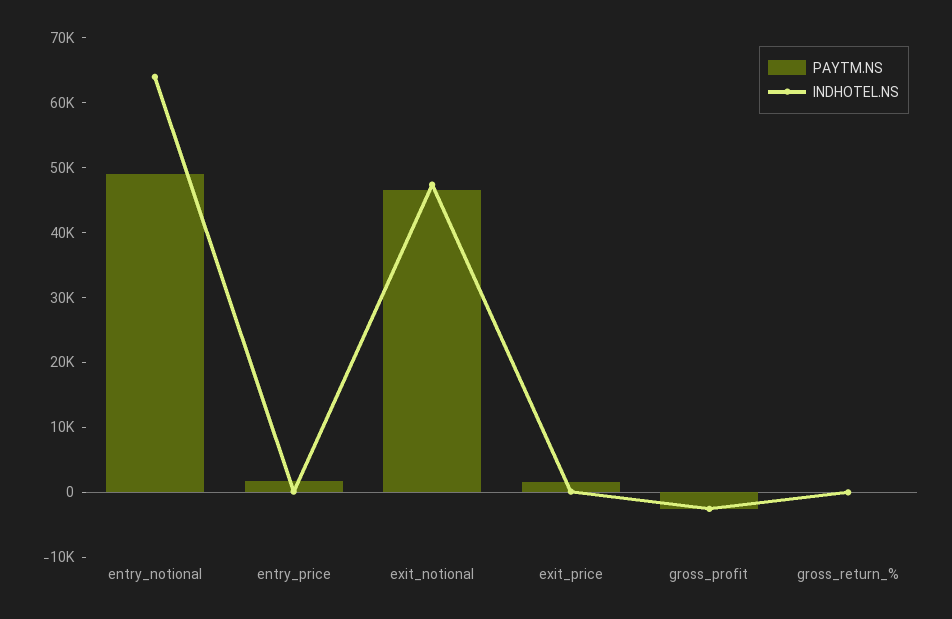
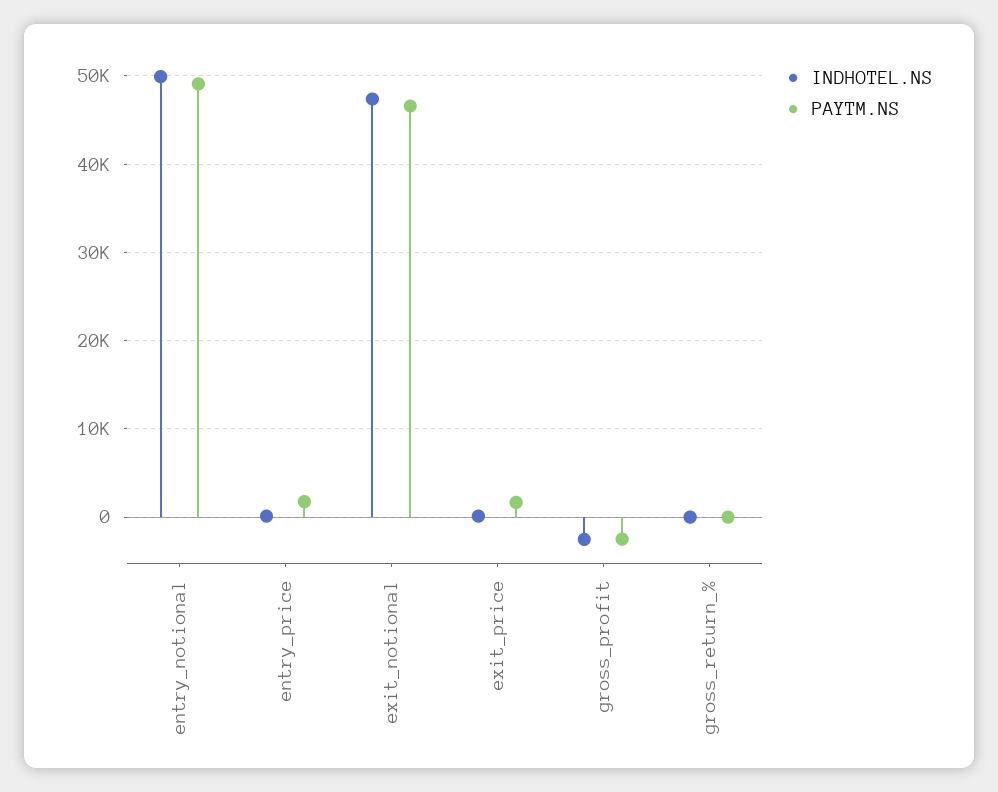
  {
    "PAYTM.NS": {
      "entry_notional": 49000,
      "entry_price": 2000,
      "exit_notional": 47000,
      "exit_price": 2000,
      "gross_profit": -3000,
      "gross_return_%": 0
    },
    "INDHOTEL.NS": {
-     "entry_notional": 64000,
+     "entry_notional": 50000,
      "entry_price": 0,
      "exit_notional": 47000,
      "exit_price": 0,
      "gross_profit": -3000,
      "gross_return_%": 0
    }
  }

